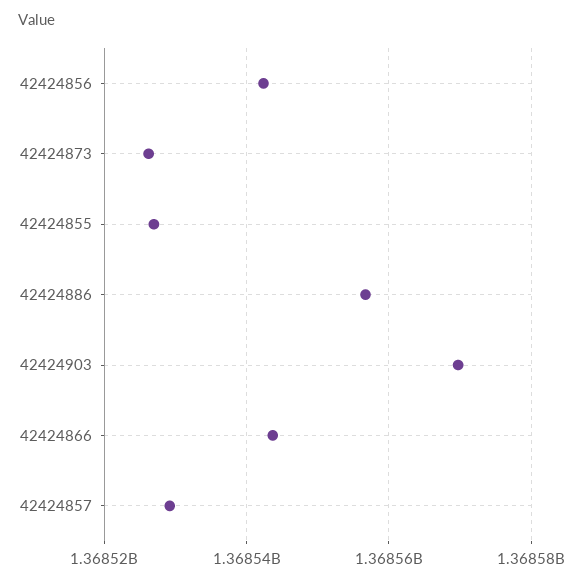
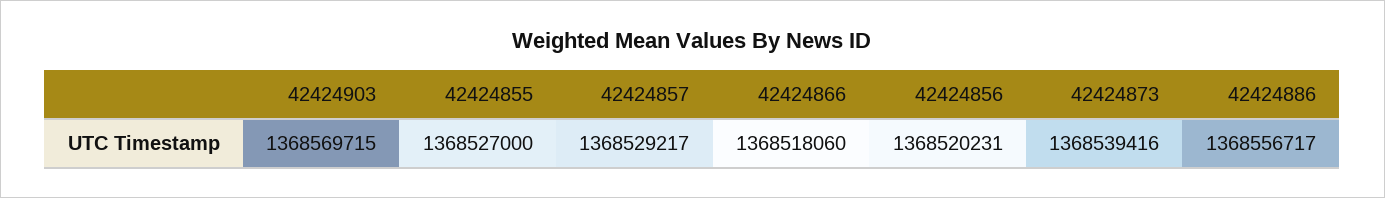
  {
-   "42424856": 1368542000,
+   "42424856": 1368520231,
-   "42424873": 1368526000,
+   "42424873": 1368539416,
    "42424855": 1368527000,
    "42424886": 1368556717,
    "42424903": 1368569715,
-   "42424866": 1368544000,
+   "42424866": 1368518060,
    "42424857": 1368529217
  }

